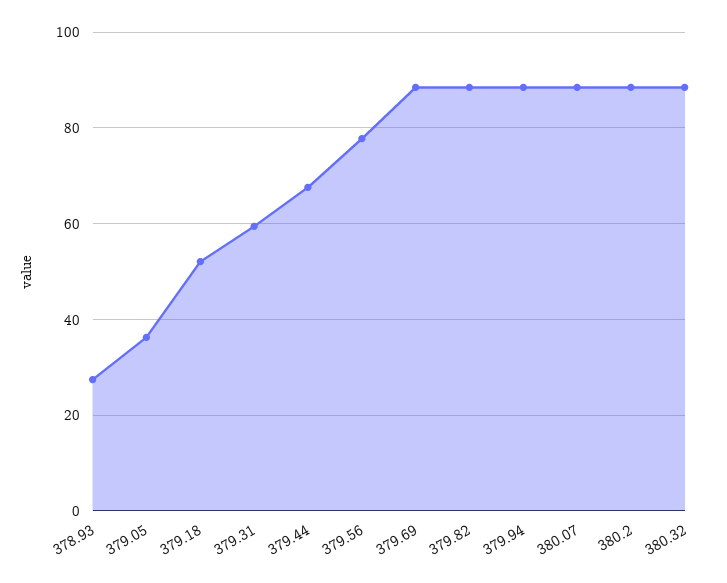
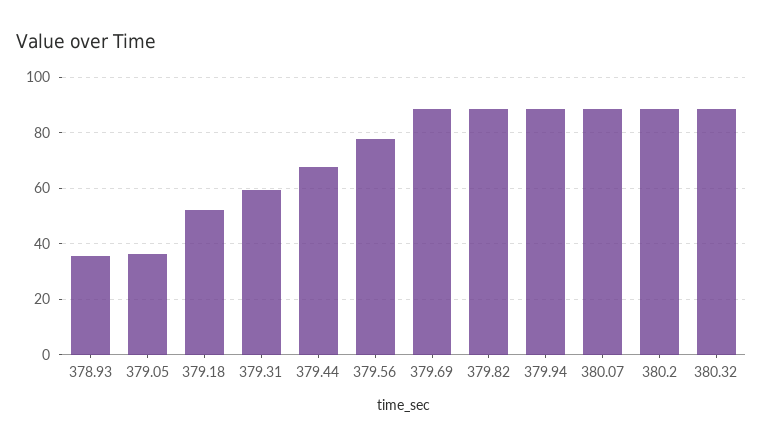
  {
-   "378.93": 28,
+   "378.93": 35,
    "379.05": 36,
    "379.18": 52,
    "379.31": 60,
    "379.44": 68,
    "379.56": 78,
    "379.69": 88,
    "379.82": 88,
    "379.94": 88,
    "380.07": 88,
    "380.2": 88,
    "380.32": 88
  }

